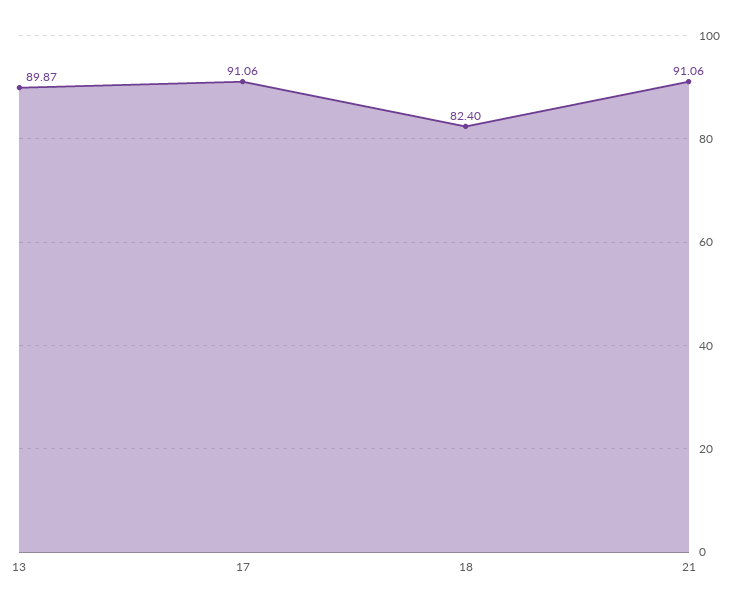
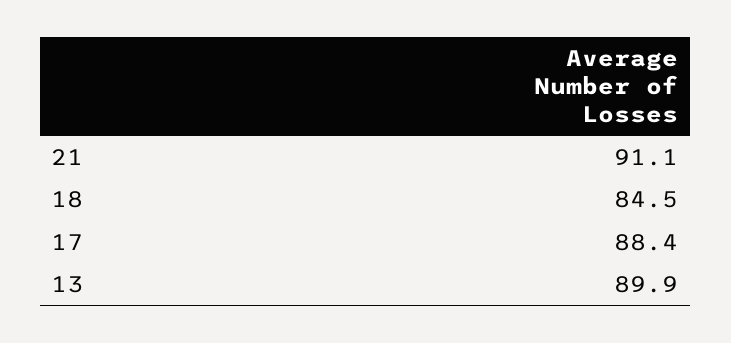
  {
    "13": 89.87,
-   "17": 91.06,
+   "17": 88.4,
-   "18": 82.4,
+   "18": 84.5,
    "21": 91.06
  }

